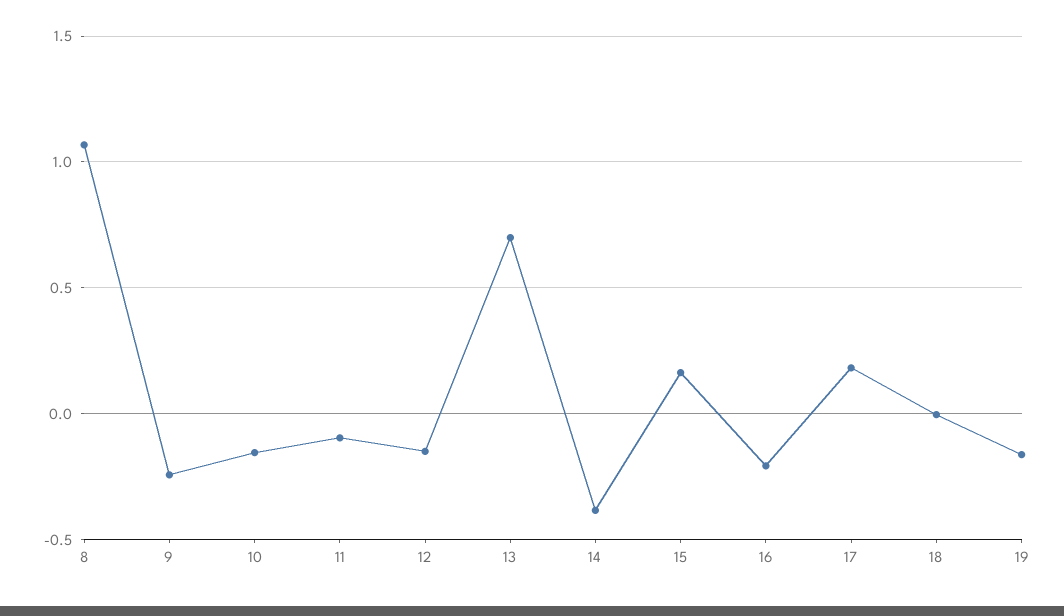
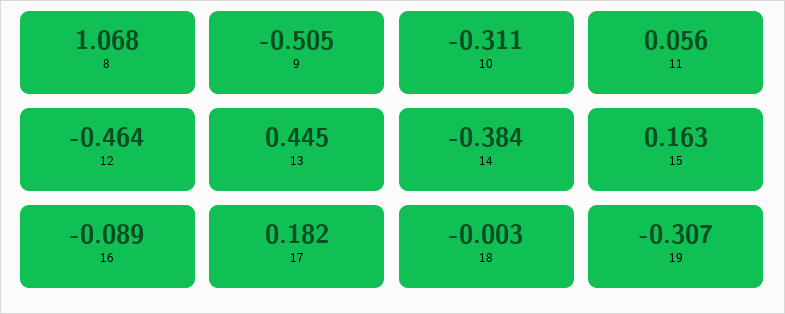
  {
    "8": 1.068,
-   "9": -0.25,
+   "9": -0.505,
-   "10": -0.15,
+   "10": -0.311,
-   "11": -0.1,
+   "11": 0.056,
-   "12": -0.15,
+   "12": -0.464,
-   "13": 0.7,
+   "13": 0.445,
    "14": -0.384,
    "15": 0.163,
-   "16": -0.2,
+   "16": -0.089,
    "17": 0.182,
    "18": -0.003,
-   "19": -0.15
+   "19": -0.307
  }

